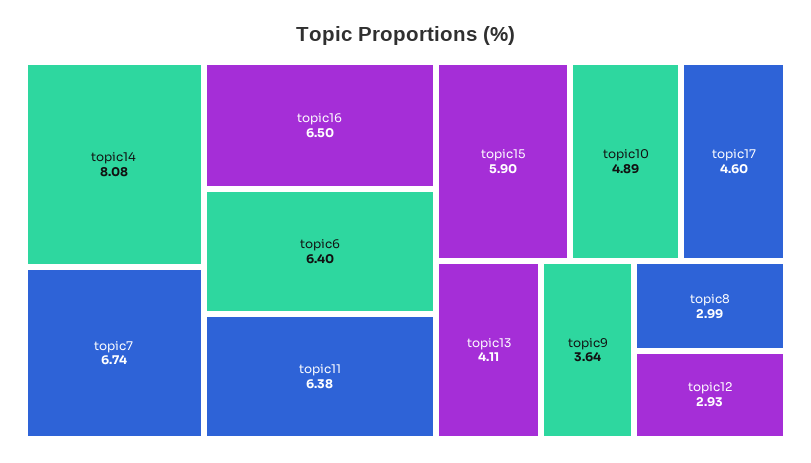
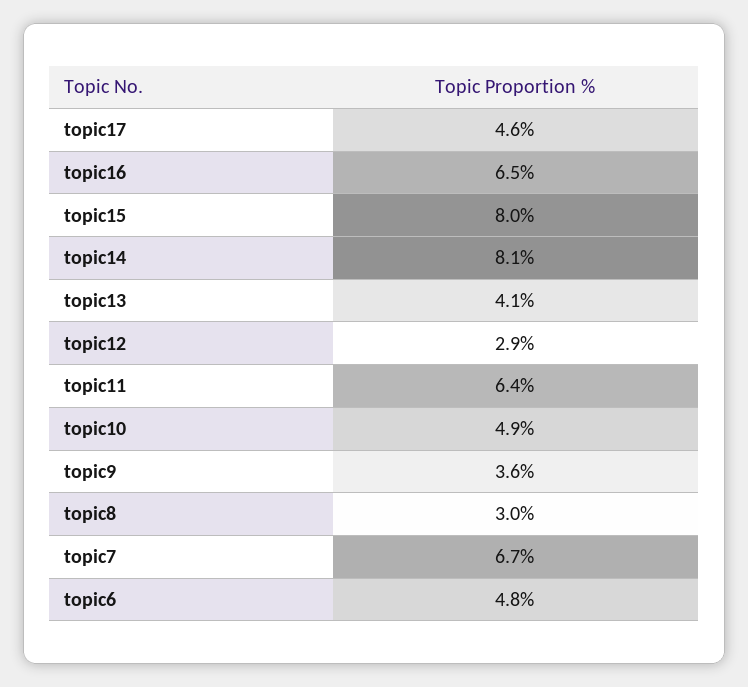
  {
    "topic14": 8.08,
    "topic7": 6.74,
    "topic16": 6.5,
-   "topic6": 6.4,
+   "topic6": 4.8,
    "topic11": 6.38,
-   "topic15": 5.9,
+   "topic15": 8,
    "topic10": 4.89,
    "topic17": 4.6,
    "topic13": 4.11,
    "topic9": 3.64,
    "topic8": 2.99,
    "topic12": 2.93
  }

